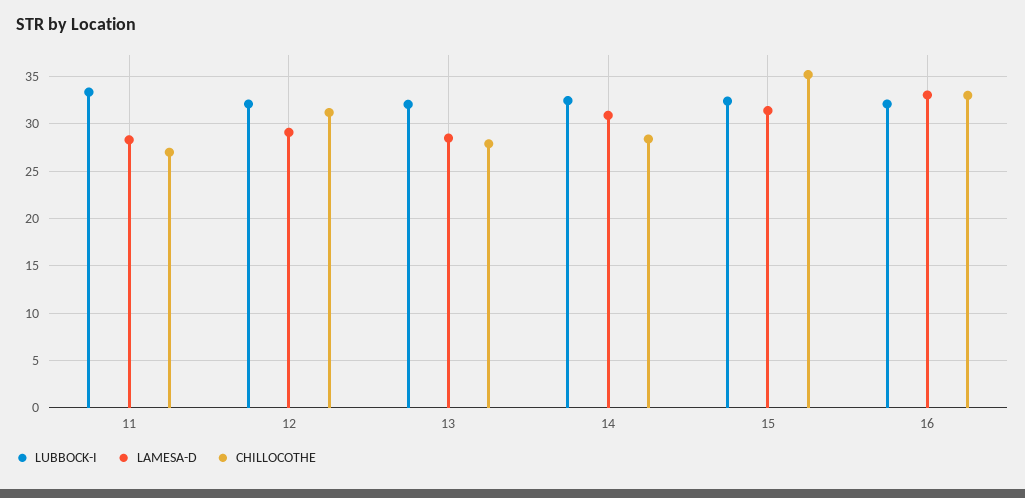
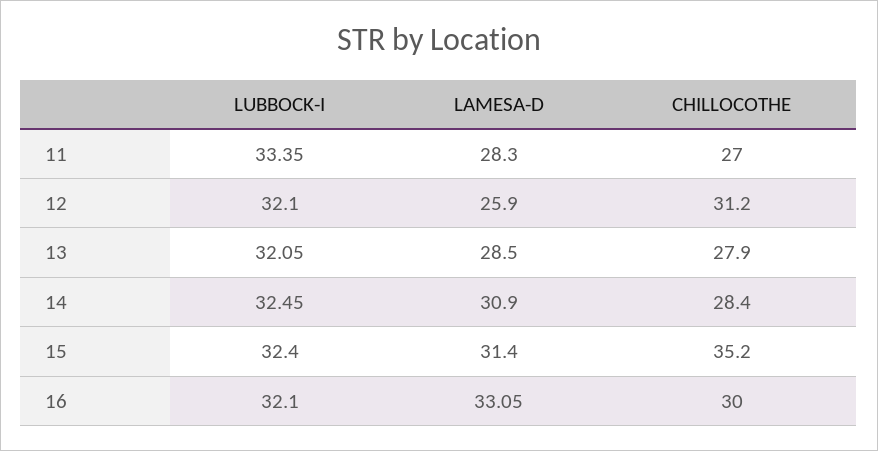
  {
    "LUBBOCK-I": {
      "11": 33.35,
      "12": 32.1,
      "13": 32.05,
      "14": 32.45,
      "15": 32.4,
      "16": 32.1
    },
    "LAMESA-D": {
      "11": 28.3,
-     "12": 29,
+     "12": 25.9,
      "13": 28.5,
      "14": 30.9,
      "15": 31.4,
      "16": 33.05
    },
    "CHILLOCOTHE": {
      "11": 27,
      "12": 31.2,
      "13": 27.9,
      "14": 28.4,
      "15": 35.2,
-     "16": 33
+     "16": 30
    }
  }

